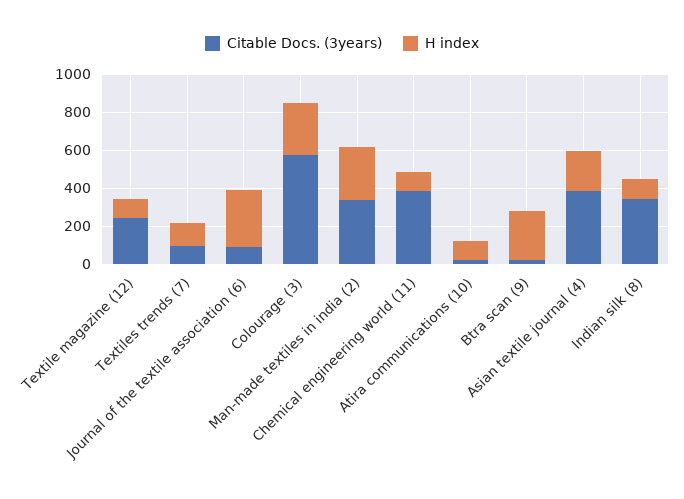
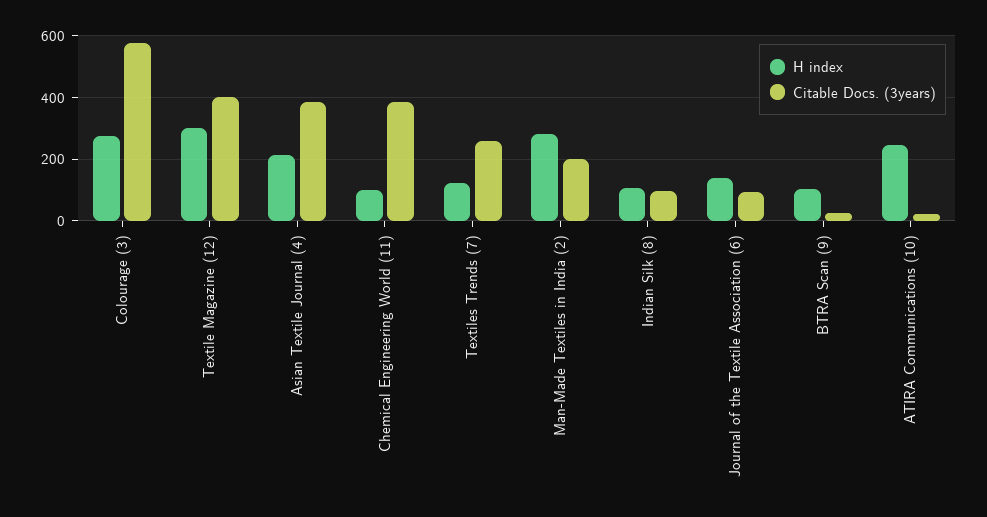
  {
    "Citable Docs. (3years)": {
-     "Textile magazine (12)": 250,
+     "Textile magazine (12)": 400,
-     "Textiles trends (7)": 100,
+     "Textiles trends (7)": 260,
      "Journal of the textile association (6)": 100,
      "Colourage (3)": 580,
-     "Man-made textiles in india (2)": 350,
+     "Man-made textiles in india (2)": 200,
      "Chemical engineering world (11)": 380,
      "Atira communications (10)": 20,
      "Btra scan (9)": 20,
      "Asian textile journal (4)": 380,
-     "Indian silk (8)": 350
+     "Indian silk (8)": 100
    },
    "H index": {
-     "Textile magazine (12)": 100,
+     "Textile magazine (12)": 300,
      "Textiles trends (7)": 120,
-     "Journal of the textile association (6)": 300,
+     "Journal of the textile association (6)": 140,
      "Colourage (3)": 280,
      "Man-made textiles in india (2)": 280,
      "Chemical engineering world (11)": 100,
-     "Atira communications (10)": 100,
+     "Atira communications (10)": 240,
-     "Btra scan (9)": 250,
+     "Btra scan (9)": 100,
      "Asian textile journal (4)": 220,
      "Indian silk (8)": 100
    }
  }

